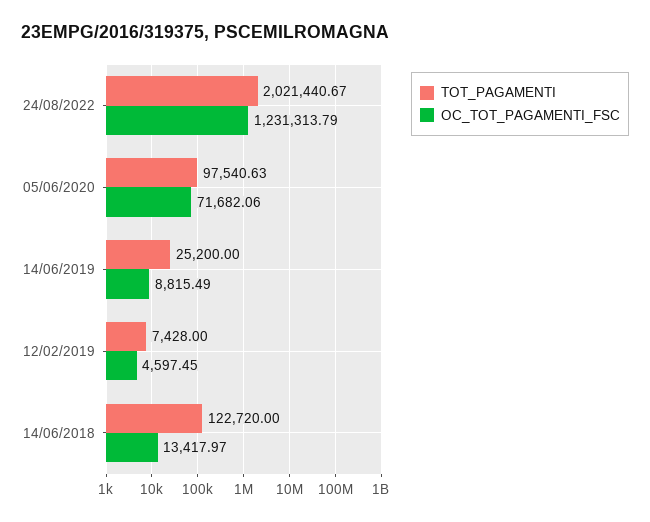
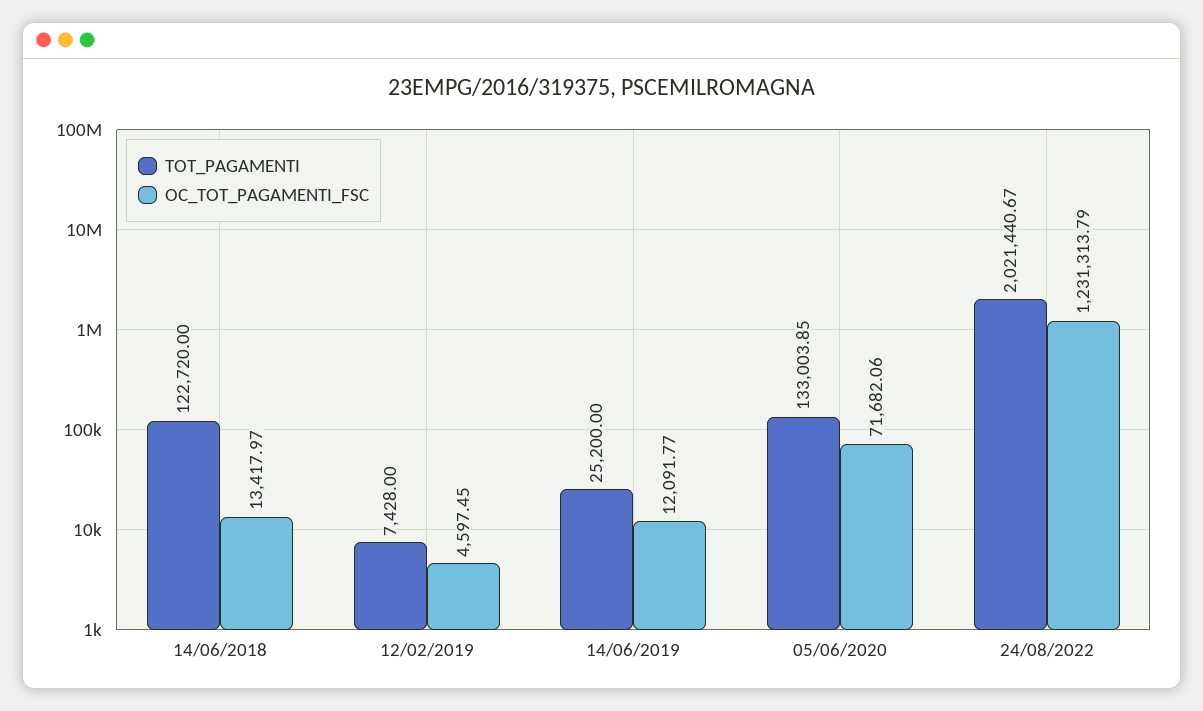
  {
    "TOT_PAGAMENTI": {
      "24/08/2022": 2021440.67,
-     "05/06/2020": 97540.63,
+     "05/06/2020": 133003.85,
      "14/06/2019": 25200,
      "12/02/2019": 7428,
      "14/06/2018": 122720
    },
    "OC_TOT_PAGAMENTI_FSC": {
      "24/08/2022": 1231313.79,
      "05/06/2020": 71682.06,
-     "14/06/2019": 8815.49,
+     "14/06/2019": 12091.77,
      "12/02/2019": 4597.45,
      "14/06/2018": 13417.97
    }
  }

